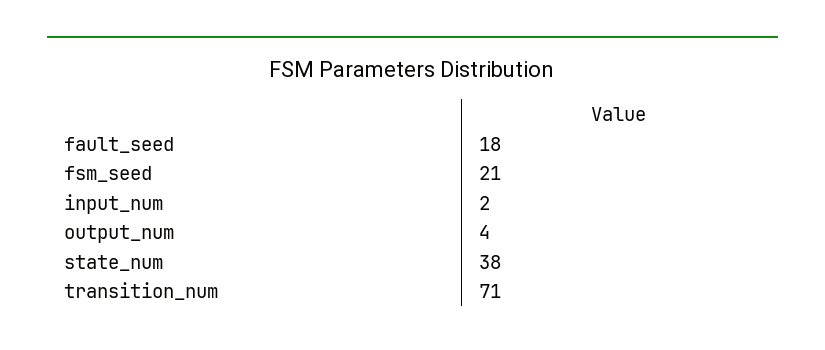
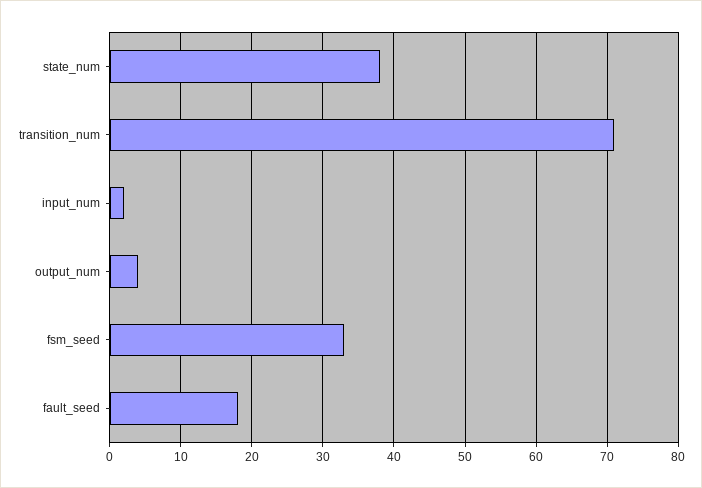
  {
    "fault_seed": 18,
-   "fsm_seed": 21,
+   "fsm_seed": 33,
    "input_num": 2,
    "output_num": 4,
    "state_num": 38,
    "transition_num": 71
  }

